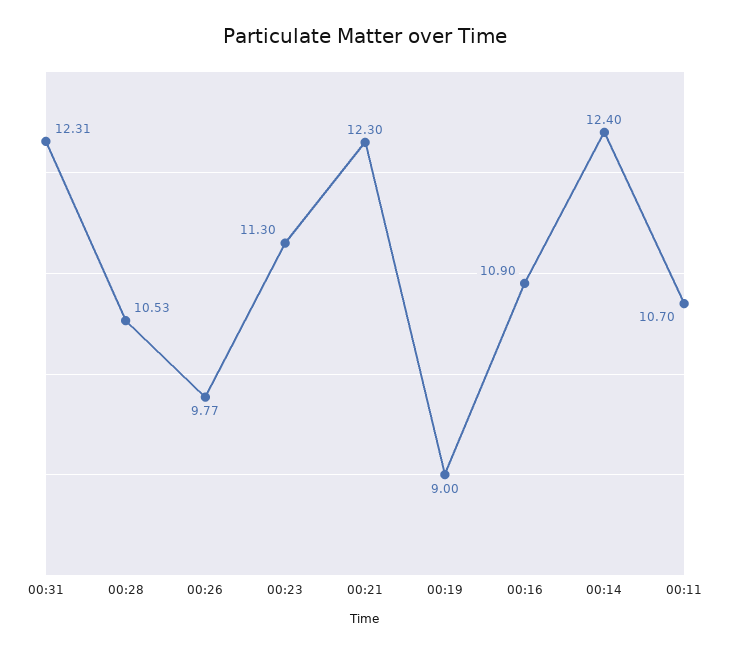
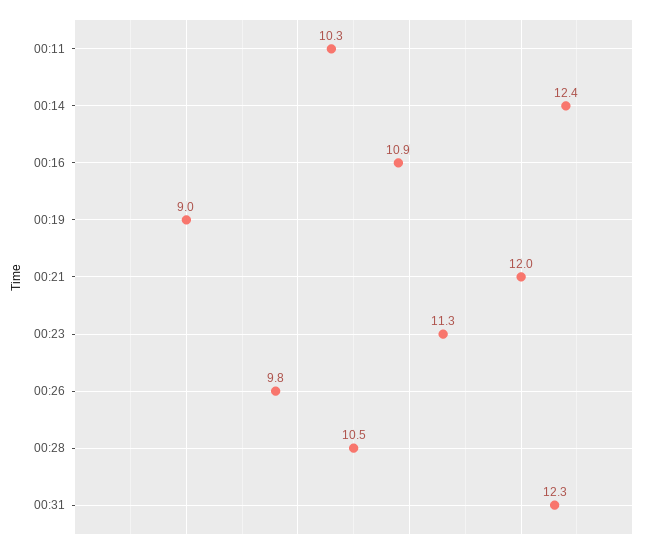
  {
    "00:31": 12.31,
    "00:28": 10.53,
    "00:26": 9.77,
    "00:23": 11.3,
-   "00:21": 12.3,
+   "00:21": 12,
    "00:19": 9,
    "00:16": 10.9,
    "00:14": 12.4,
-   "00:11": 10.7
+   "00:11": 10.3
  }

